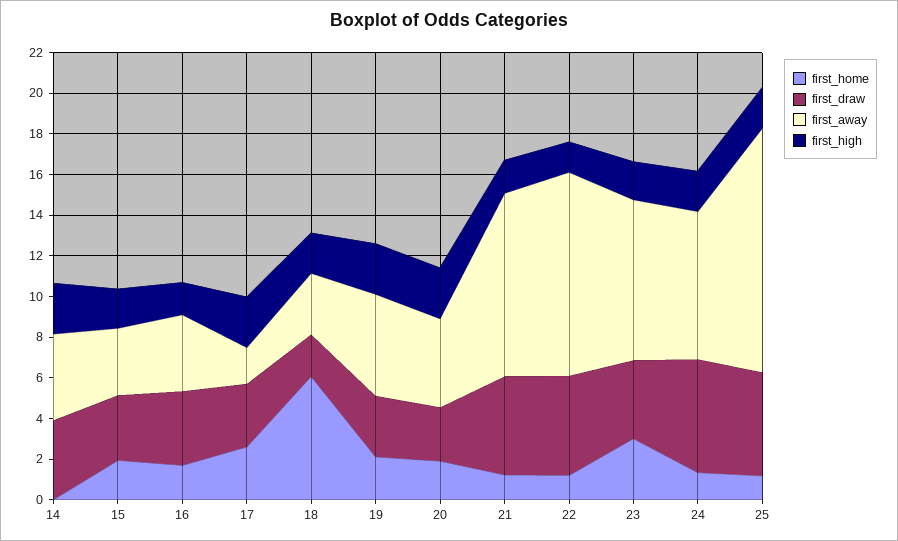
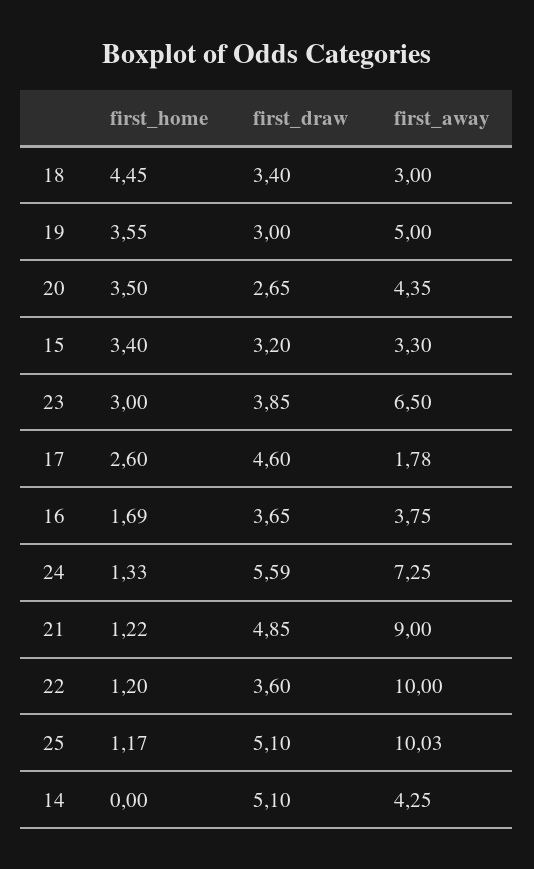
  {
    "first_home": {
      "14": 0,
-     "15": 2,
+     "15": 3.4,
      "16": 1.69,
      "17": 2.6,
-     "18": 6,
+     "18": 4.45,
-     "19": 2,
+     "19": 3.55,
-     "20": 2,
+     "20": 3.5,
      "21": 1.22,
      "22": 1.2,
      "23": 3,
      "24": 1.33,
      "25": 1.17
    },
    "first_draw": {
-     "14": 4,
+     "14": 5.1,
      "15": 3.2,
      "16": 3.65,
-     "17": 3,
+     "17": 4.6,
-     "18": 2,
+     "18": 3.4,
      "19": 3,
      "20": 2.65,
      "21": 4.85,
-     "22": 5,
+     "22": 3.6,
      "23": 3.85,
      "24": 5.59,
      "25": 5.1
    },
    "first_away": {
      "14": 4.25,
      "15": 3.3,
      "16": 3.75,
      "17": 1.78,
      "18": 3,
      "19": 5,
      "20": 4.35,
      "21": 9,
      "22": 10,
-     "23": 8,
+     "23": 6.5,
      "24": 7.25,
-     "25": 12
+     "25": 10.03
-   },
+   }
-   "first_high": {
-     "14": 2.5,
-     "15": 2,
-     "16": 1.5,
-     "17": 2.5,
-     "18": 2,
-     "19": 2.5,
-     "20": 2.5,
-     "21": 1.5,
-     "22": 1.5,
-     "23": 2,
-     "24": 2,
-     "25": 2
-   }
  }

